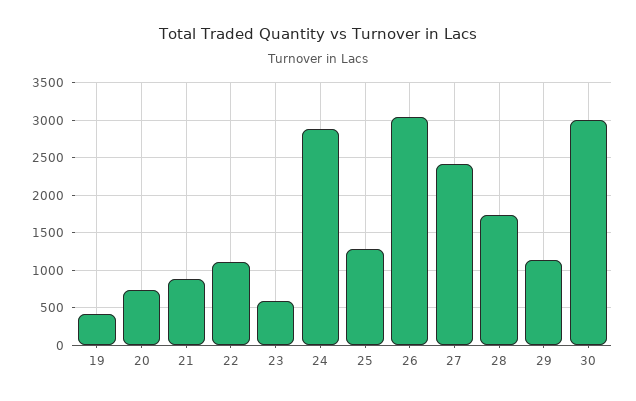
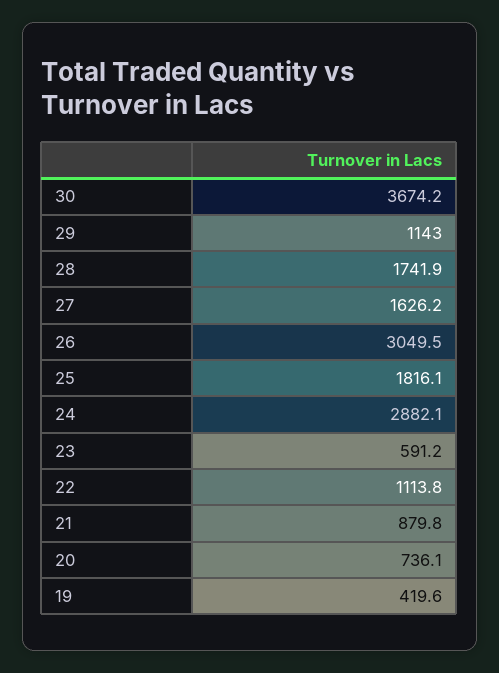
  {
    "19": 419.6,
    "20": 736.1,
    "21": 879.8,
    "22": 1113.8,
    "23": 591.2,
    "24": 2882.1,
-   "25": 1300,
+   "25": 1816.1,
    "26": 3049.5,
-   "27": 2400,
+   "27": 1626.2,
    "28": 1741.9,
    "29": 1143,
-   "30": 3000
+   "30": 3674.2
  }

